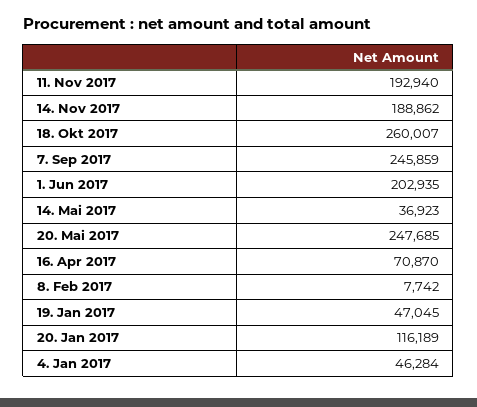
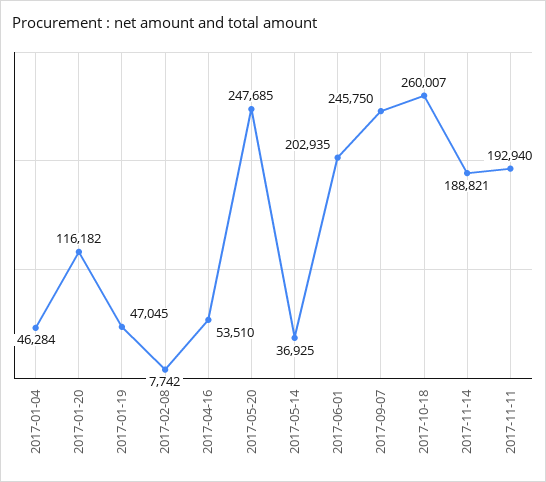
  {
    "11. Nov 2017": 192940,
-   "14. Nov 2017": 188862,
+   "14. Nov 2017": 188821,
    "18. Okt 2017": 260007,
-   "7. Sep 2017": 245859,
+   "7. Sep 2017": 245750,
    "1. Jun 2017": 202935,
-   "14. Mai 2017": 36923,
+   "14. Mai 2017": 36925,
    "20. Mai 2017": 247685,
-   "16. Apr 2017": 70870,
+   "16. Apr 2017": 53510,
    "8. Feb 2017": 7742,
    "19. Jan 2017": 47045,
-   "20. Jan 2017": 116189,
+   "20. Jan 2017": 116182,
    "4. Jan 2017": 46284
  }

